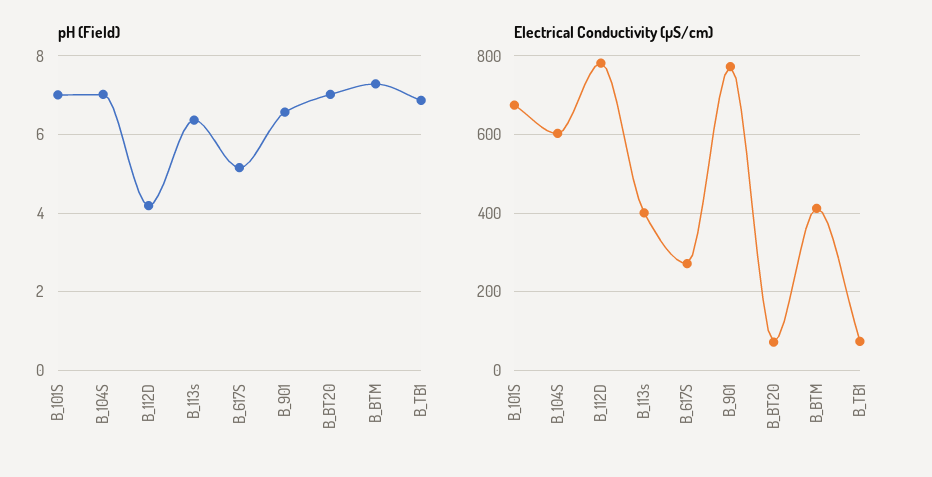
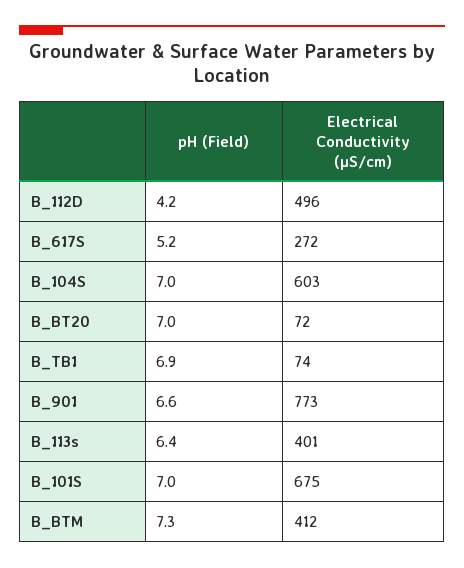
  {
    "pH (Field)": {
      "B_101S": 7,
      "B_104S": 7,
      "B_112D": 4.2,
      "B_113s": 6.4,
      "B_617S": 5.2,
      "B_901": 6.6,
      "B_BT20": 7,
      "B_BTM": 7.3,
      "B_TB1": 6.9
    },
    "Electrical Conductivity (µS/cm)": {
      "B_101S": 675,
      "B_104S": 603,
-     "B_112D": 780,
+     "B_112D": 496,
      "B_113s": 401,
      "B_617S": 272,
      "B_901": 773,
      "B_BT20": 72,
      "B_BTM": 412,
      "B_TB1": 74
    }
  }

